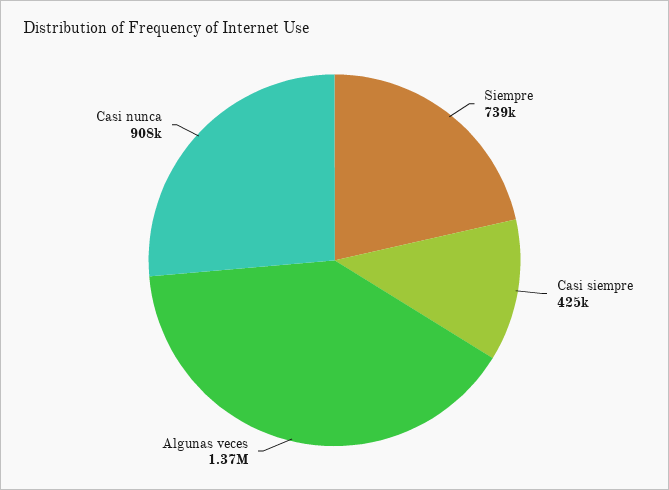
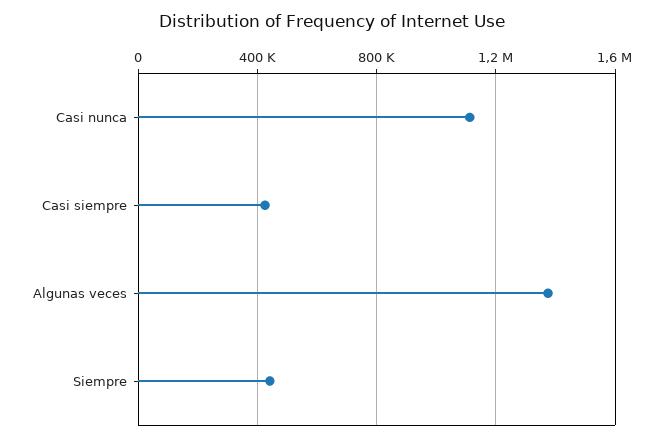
  {
-   "Siempre": 739000,
+   "Siempre": 450000,
    "Casi siempre": 425000,
    "Algunas veces": 1370000,
-   "Casi nunca": 908000
+   "Casi nunca": 1100000
  }

